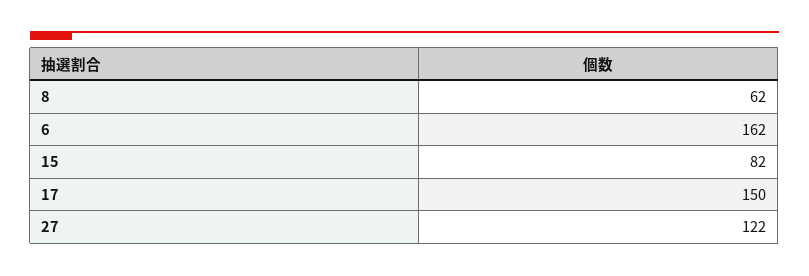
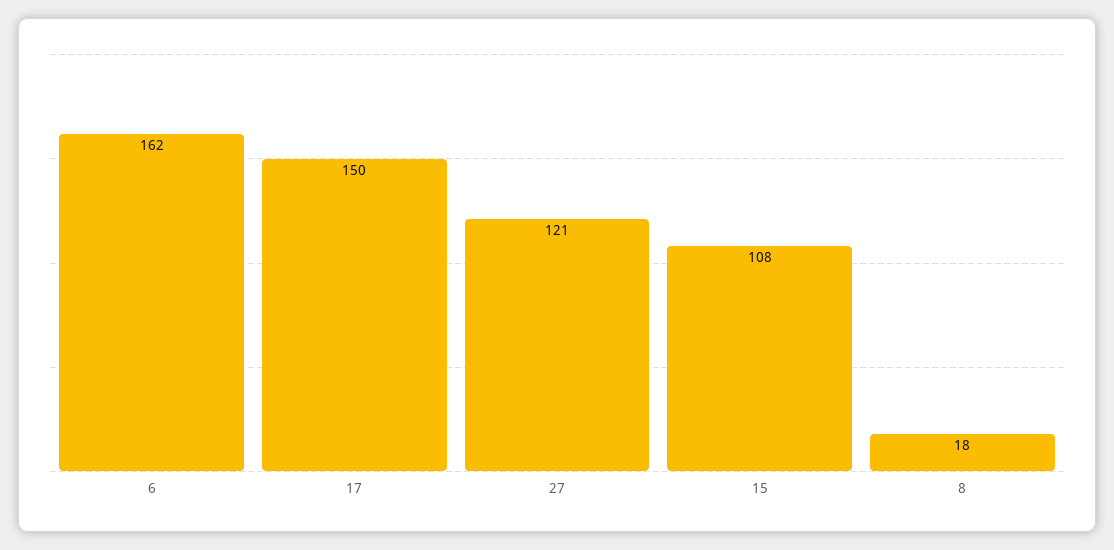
  {
-   "8": 62,
+   "8": 18,
    "6": 162,
-   "15": 82,
+   "15": 108,
    "17": 150,
-   "27": 122
+   "27": 121
  }

